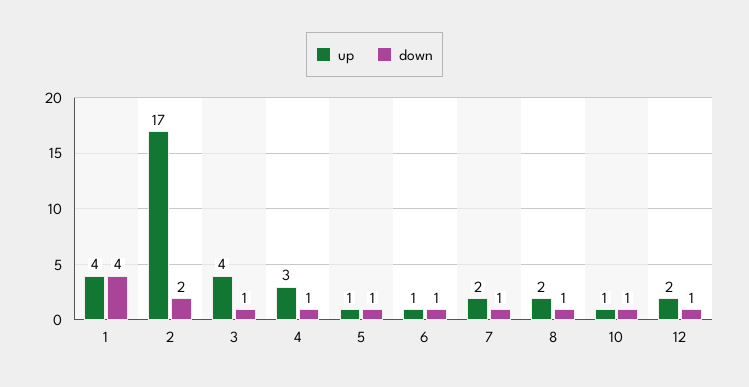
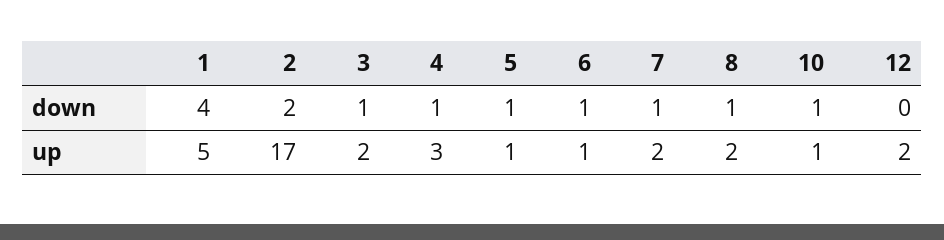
  {
    "up": {
-     "1": 4,
+     "1": 5,
      "2": 17,
-     "3": 4,
+     "3": 2,
      "4": 3,
      "5": 1,
      "6": 1,
      "7": 2,
      "8": 2,
      "10": 1,
      "12": 2
    },
    "down": {
      "1": 4,
      "2": 2,
      "3": 1,
      "4": 1,
      "5": 1,
      "6": 1,
      "7": 1,
      "8": 1,
      "10": 1,
-     "12": 1
+     "12": 0
    }
  }

